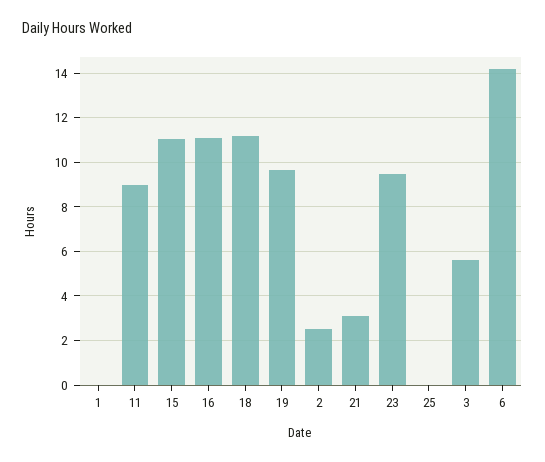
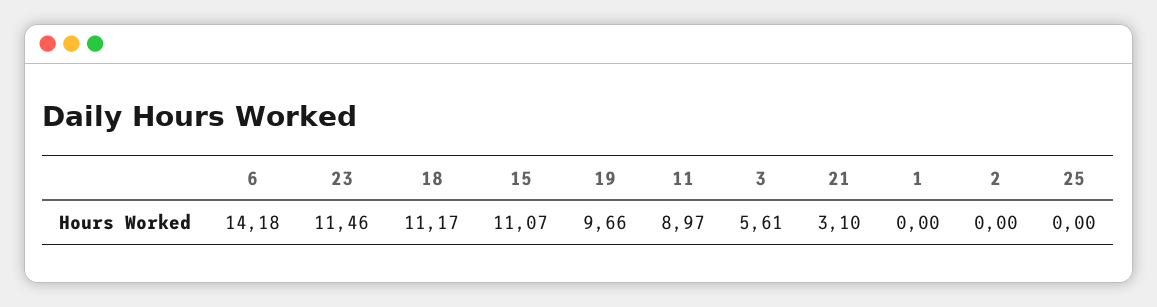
  {
    "1": 0,
    "11": 8.97,
    "15": 11.07,
-   "16": 11,
    "18": 11.17,
    "19": 9.66,
-   "2": 2.5,
+   "2": 0,
    "21": 3.1,
-   "23": 9.5,
+   "23": 11.46,
    "25": 0,
    "3": 5.61,
    "6": 14.18
  }

